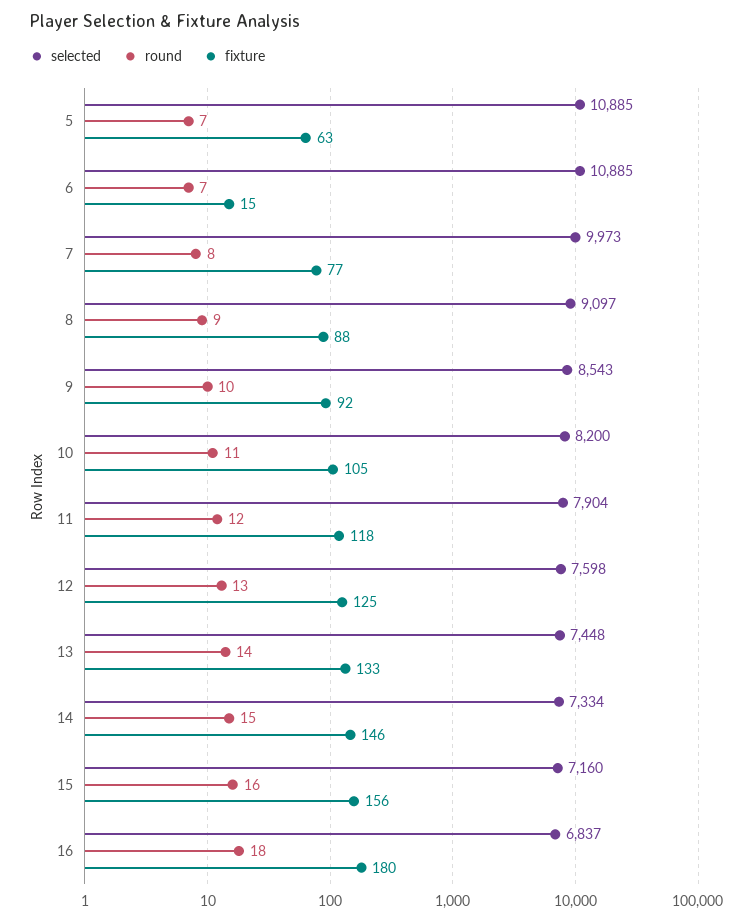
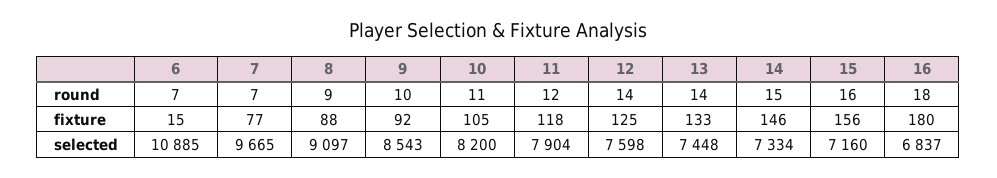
  {
    "selected": {
-     "5": 10885,
      "6": 10885,
-     "7": 9973,
+     "7": 9665,
      "8": 9097,
      "9": 8543,
      "10": 8200,
      "11": 7904,
      "12": 7598,
      "13": 7448,
      "14": 7334,
      "15": 7160,
      "16": 6837
    },
    "round": {
-     "5": 7,
      "6": 7,
-     "7": 8,
+     "7": 7,
      "8": 9,
      "9": 10,
      "10": 11,
      "11": 12,
-     "12": 13,
+     "12": 14,
      "13": 14,
      "14": 15,
      "15": 16,
      "16": 18
    },
    "fixture": {
-     "5": 63,
      "6": 15,
      "7": 77,
      "8": 88,
      "9": 92,
      "10": 105,
      "11": 118,
      "12": 125,
      "13": 133,
      "14": 146,
      "15": 156,
      "16": 180
    }
  }

